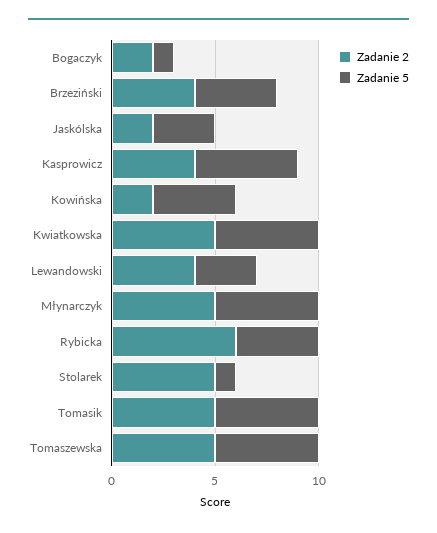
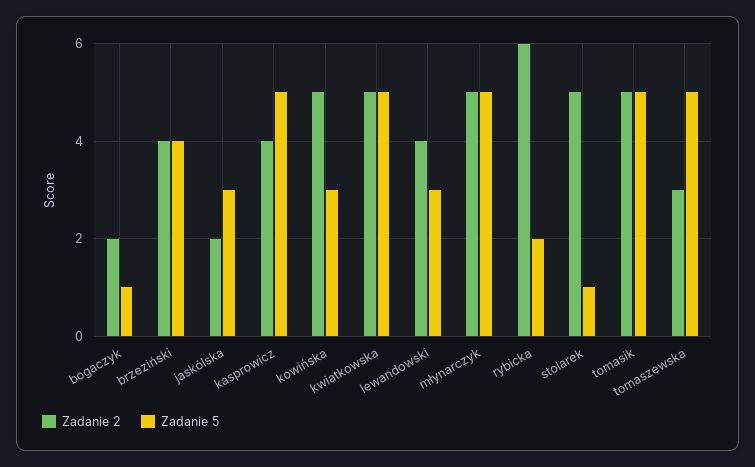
  {
    "Zadanie 2": {
      "Bogaczyk": 2,
      "Brzeziński": 4,
      "Jaskólska": 2,
      "Kasprowicz": 4,
-     "Kowińska": 2,
+     "Kowińska": 5,
      "Kwiatkowska": 5,
      "Lewandowski": 4,
      "Młynarczyk": 5,
      "Rybicka": 6,
      "Stolarek": 5,
      "Tomasik": 5,
-     "Tomaszewska": 5
+     "Tomaszewska": 3
    },
    "Zadanie 5": {
      "Bogaczyk": 1,
      "Brzeziński": 4,
      "Jaskólska": 3,
      "Kasprowicz": 5,
-     "Kowińska": 4,
+     "Kowińska": 3,
      "Kwiatkowska": 5,
      "Lewandowski": 3,
      "Młynarczyk": 5,
-     "Rybicka": 4,
+     "Rybicka": 2,
      "Stolarek": 1,
      "Tomasik": 5,
      "Tomaszewska": 5
    }
  }

